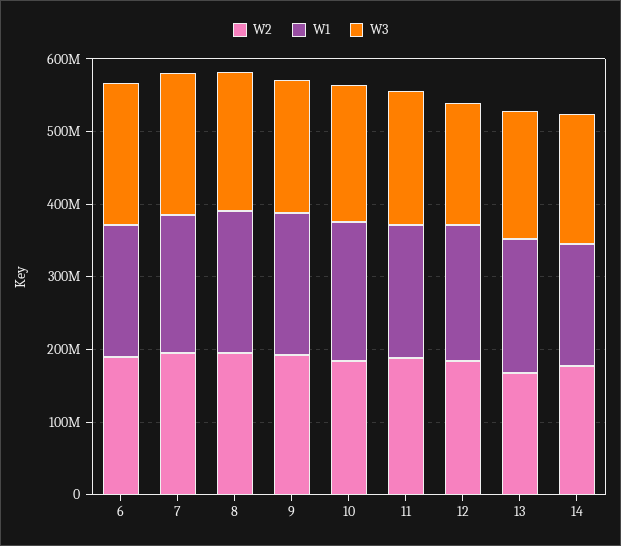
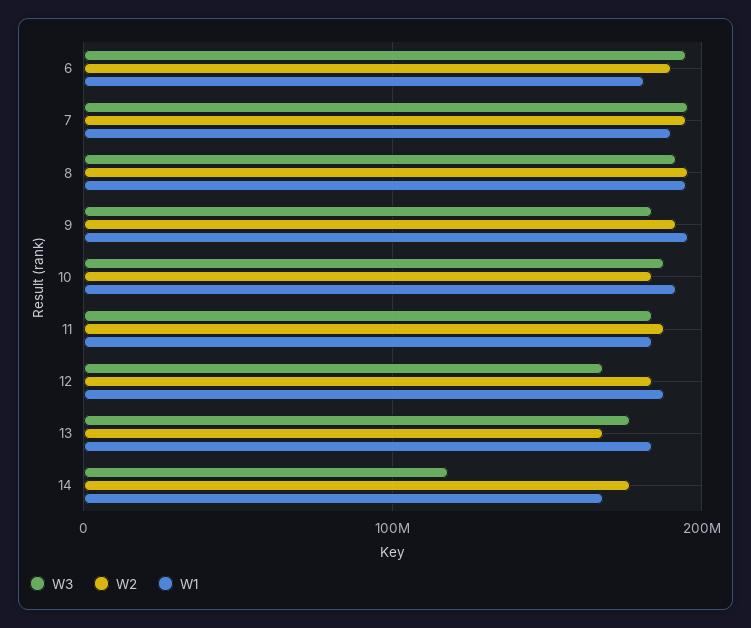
  {
    "W2": {
      "6": 190000000,
      "7": 200000000,
      "8": 200000000,
      "9": 190000000,
      "10": 180000000,
      "11": 190000000,
      "12": 180000000,
      "13": 170000000,
      "14": 180000000
    },
    "W1": {
      "6": 180000000,
      "7": 190000000,
      "8": 200000000,
      "9": 200000000,
      "10": 190000000,
      "11": 180000000,
      "12": 190000000,
      "13": 180000000,
      "14": 170000000
    },
    "W3": {
      "6": 200000000,
      "7": 200000000,
      "8": 190000000,
      "9": 180000000,
      "10": 190000000,
      "11": 180000000,
      "12": 170000000,
      "13": 180000000,
-     "14": 180000000
+     "14": 120000000
    }
  }

